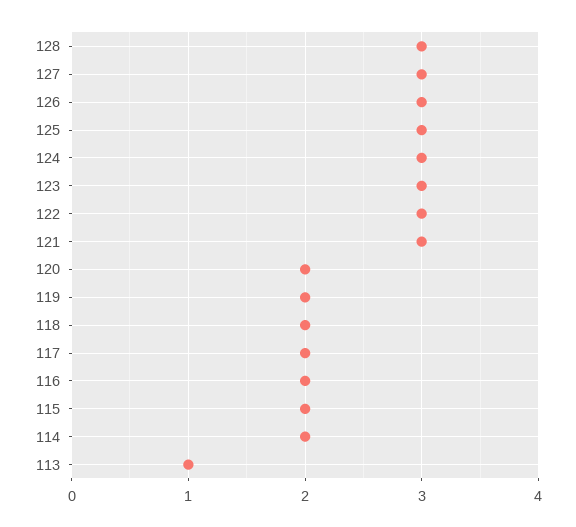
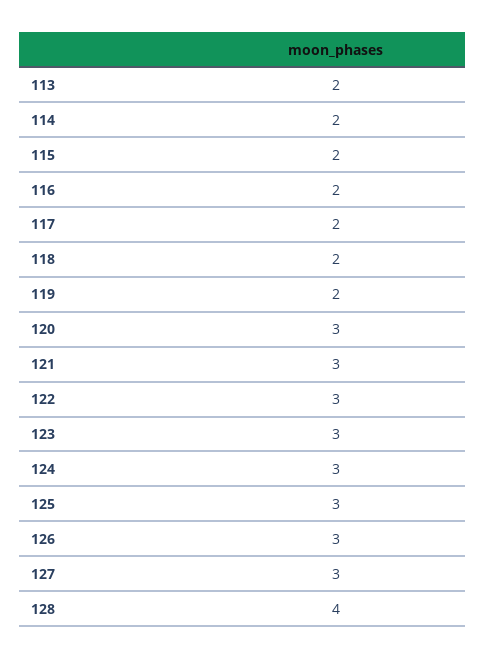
  {
-   "128": 3,
+   "128": 4,
    "127": 3,
    "126": 3,
    "125": 3,
    "124": 3,
    "123": 3,
    "122": 3,
    "121": 3,
-   "120": 2,
+   "120": 3,
    "119": 2,
    "118": 2,
    "117": 2,
    "116": 2,
    "115": 2,
    "114": 2,
-   "113": 1
+   "113": 2
  }

